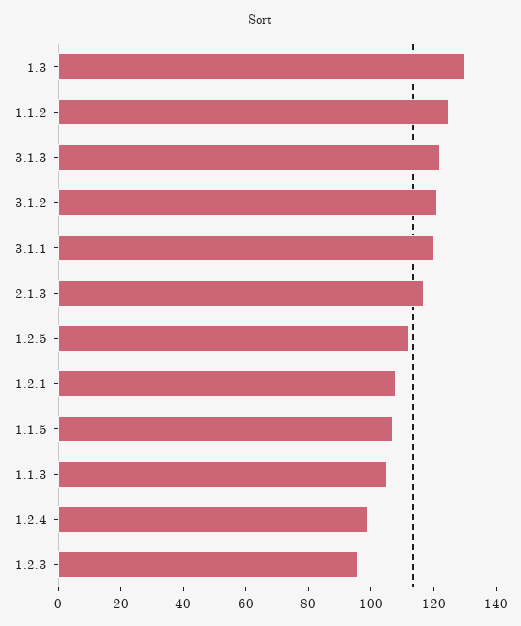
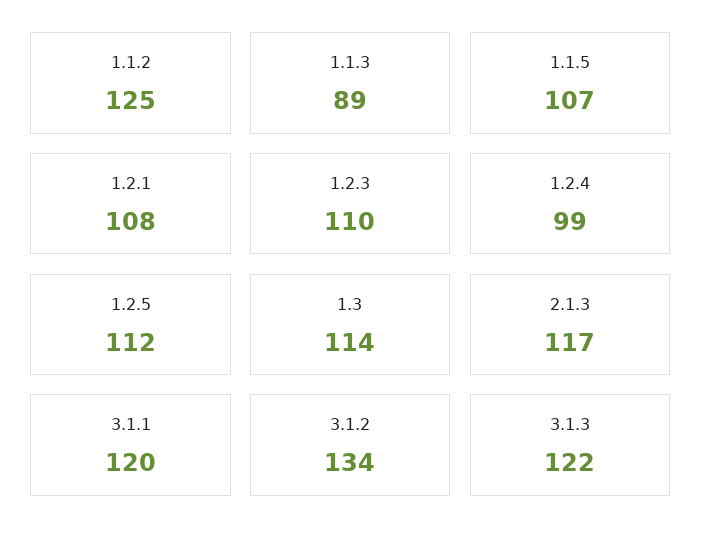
  {
-   "1.3": 130,
+   "1.3": 114,
    "1.1.2": 125,
    "3.1.3": 122,
-   "3.1.2": 120,
+   "3.1.2": 134,
    "3.1.1": 120,
    "2.1.3": 117,
    "1.2.5": 112,
    "1.2.1": 108,
    "1.1.5": 107,
-   "1.1.3": 105,
+   "1.1.3": 89,
    "1.2.4": 99,
-   "1.2.3": 95
+   "1.2.3": 110
  }

